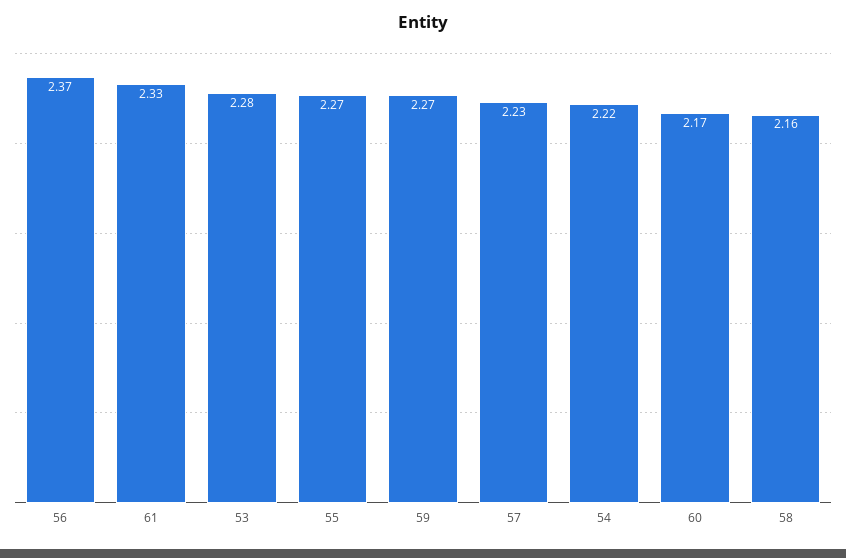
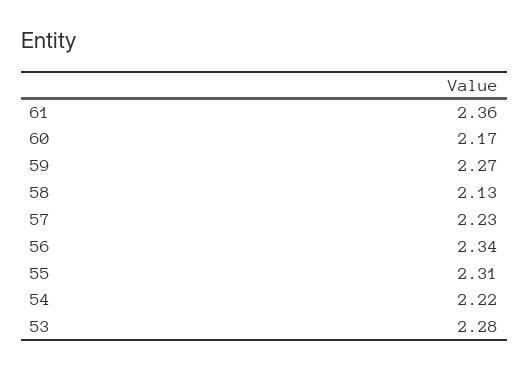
  {
-   "56": 2.37,
+   "56": 2.34,
-   "61": 2.33,
+   "61": 2.36,
    "53": 2.28,
-   "55": 2.27,
+   "55": 2.31,
    "59": 2.27,
    "57": 2.23,
    "54": 2.22,
    "60": 2.17,
-   "58": 2.16
+   "58": 2.13
  }

